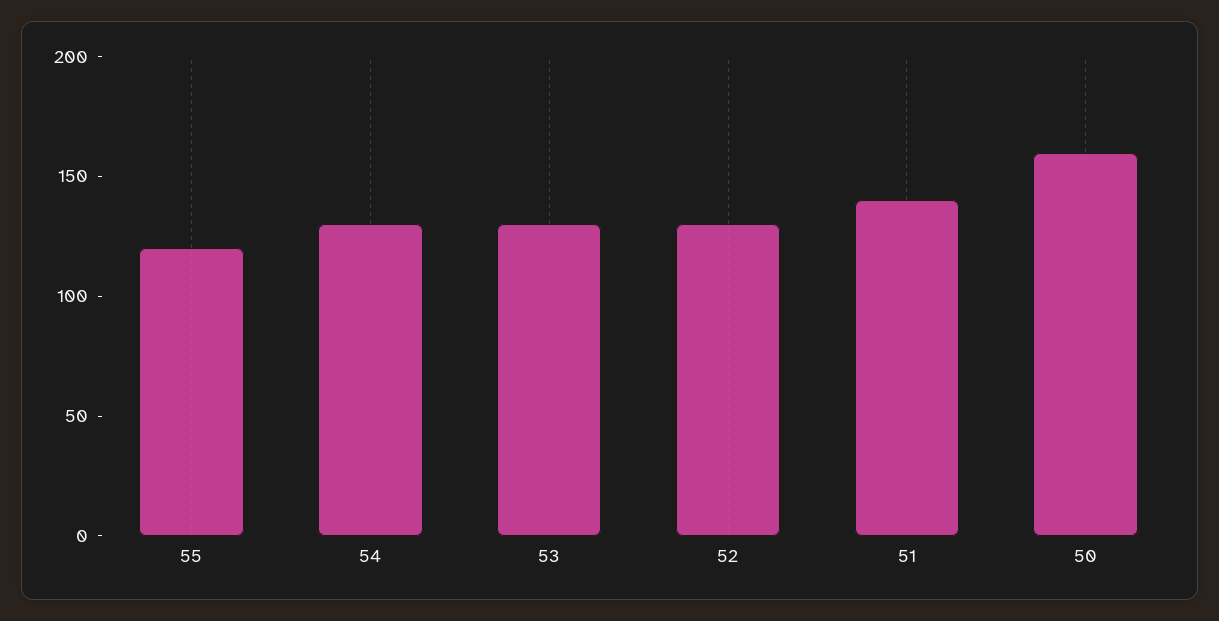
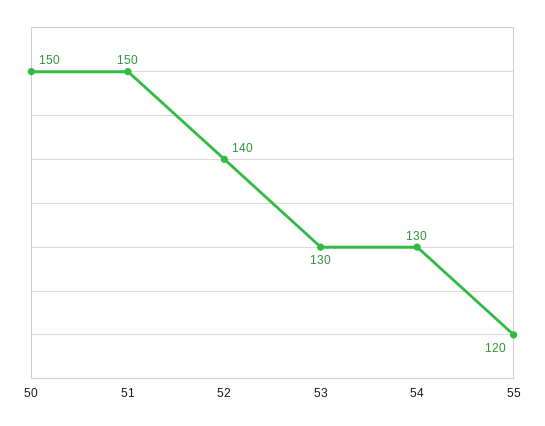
  {
    "55": 120,
    "54": 130,
    "53": 130,
-   "52": 130,
+   "52": 140,
-   "51": 140,
+   "51": 150,
-   "50": 160
+   "50": 150
  }

